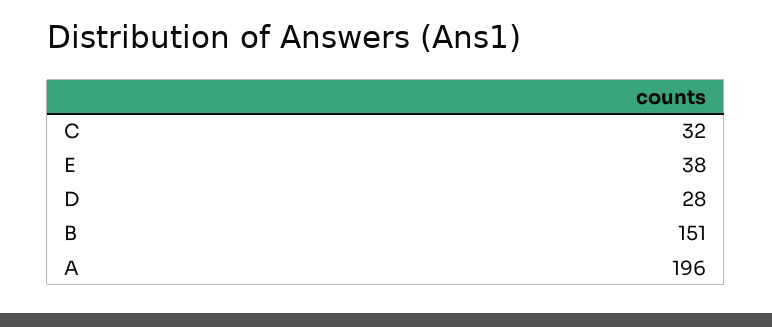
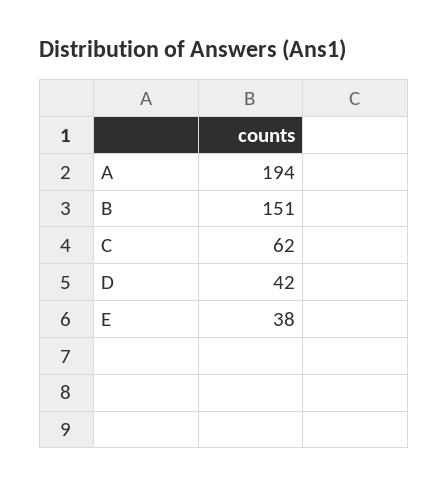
  {
-   "C": 32,
+   "C": 62,
    "E": 38,
-   "D": 28,
+   "D": 42,
    "B": 151,
-   "A": 196
+   "A": 194
  }

